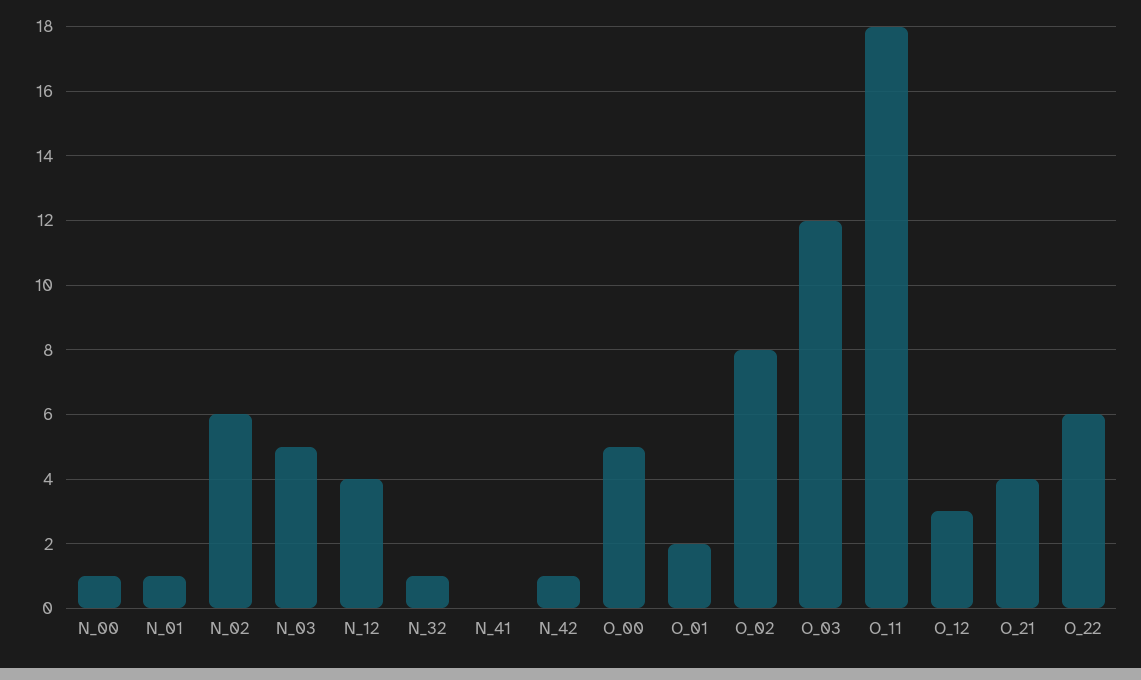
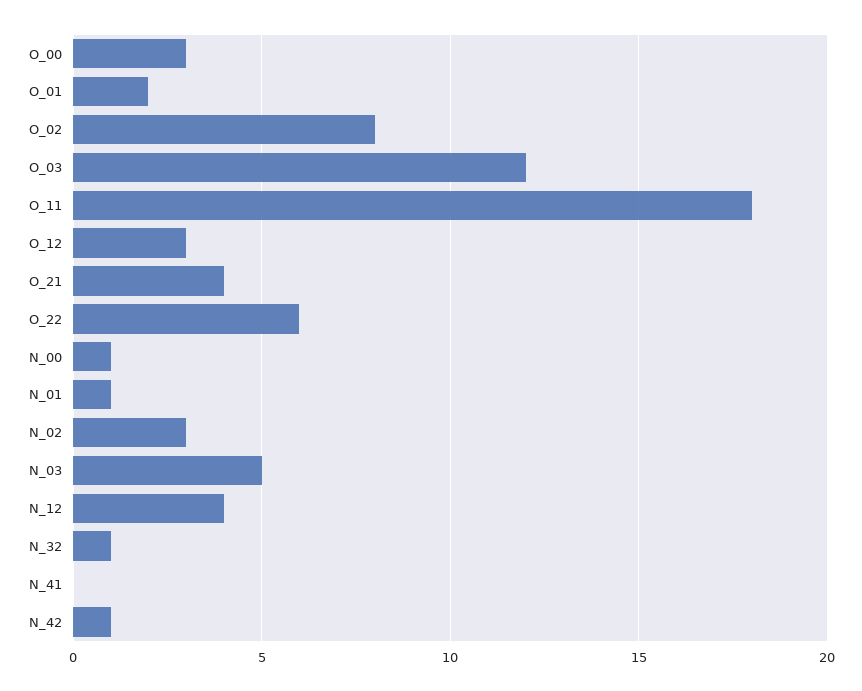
  {
    "N_00": 1,
    "N_01": 1,
-   "N_02": 6,
+   "N_02": 3,
    "N_03": 5,
    "N_12": 4,
    "N_32": 1,
    "N_41": 0,
    "N_42": 1,
-   "O_00": 5,
+   "O_00": 3,
    "O_01": 2,
    "O_02": 8,
    "O_03": 12,
    "O_11": 18,
    "O_12": 3,
    "O_21": 4,
    "O_22": 6
  }

